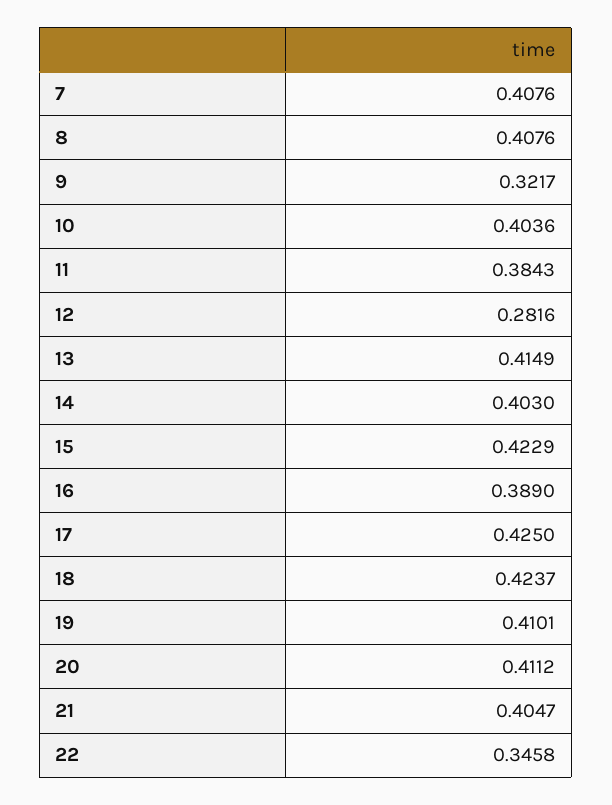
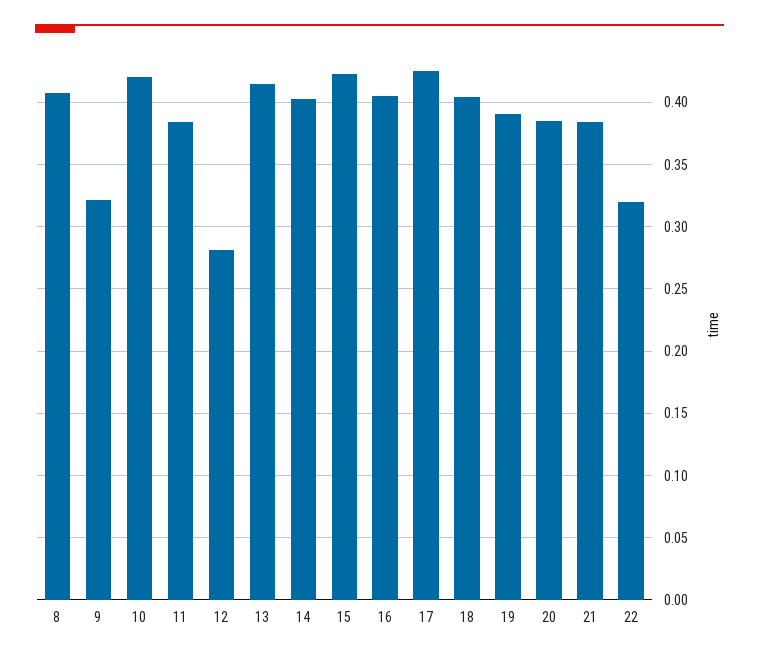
  {
-   "7": 0.4076,
    "8": 0.4076,
    "9": 0.3217,
-   "10": 0.4036,
+   "10": 0.42,
    "11": 0.3843,
    "12": 0.2816,
    "13": 0.4149,
    "14": 0.403,
    "15": 0.4229,
-   "16": 0.389,
+   "16": 0.405,
    "17": 0.425,
-   "18": 0.4237,
+   "18": 0.405,
-   "19": 0.4101,
+   "19": 0.39,
-   "20": 0.4112,
+   "20": 0.385,
-   "21": 0.4047,
+   "21": 0.385,
-   "22": 0.3458
+   "22": 0.32
  }

